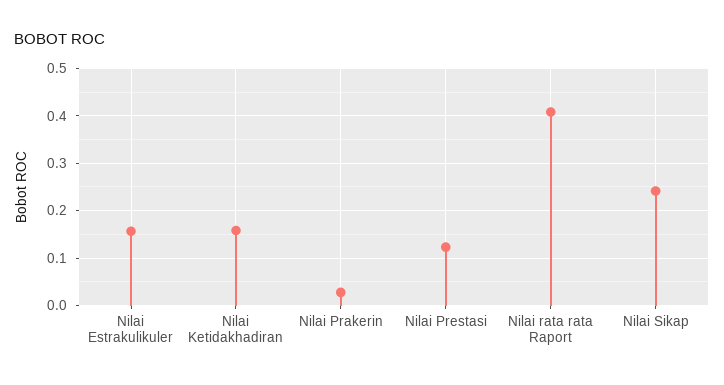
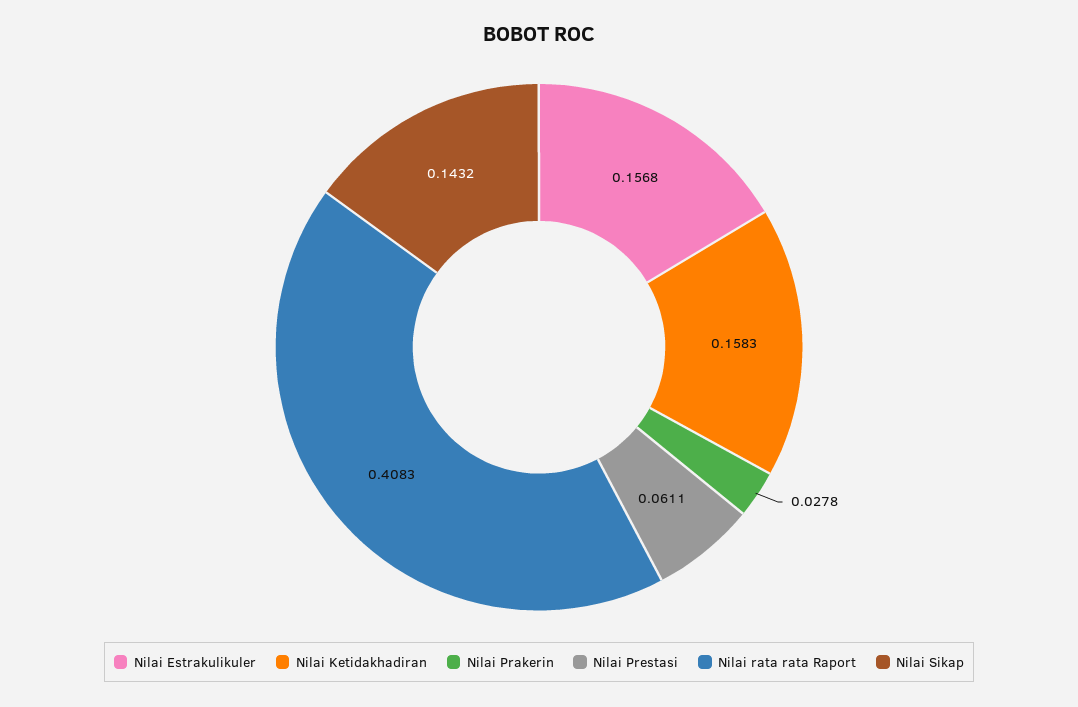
  {
    "Nilai Estrakulikuler": 0.1568,
    "Nilai Ketidakhadiran": 0.1583,
    "Nilai Prakerin": 0.0278,
-   "Nilai Prestasi": 0.12,
+   "Nilai Prestasi": 0.0611,
    "Nilai rata rata Raport": 0.4083,
-   "Nilai Sikap": 0.24
+   "Nilai Sikap": 0.1432
  }

